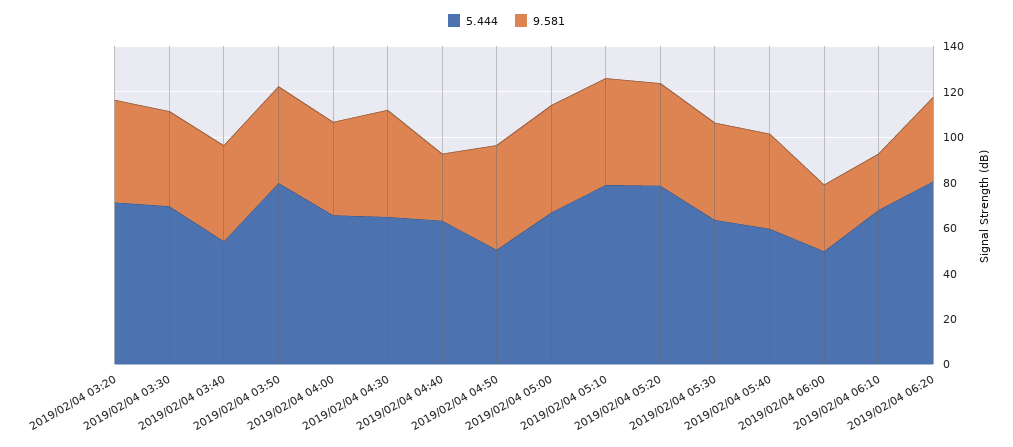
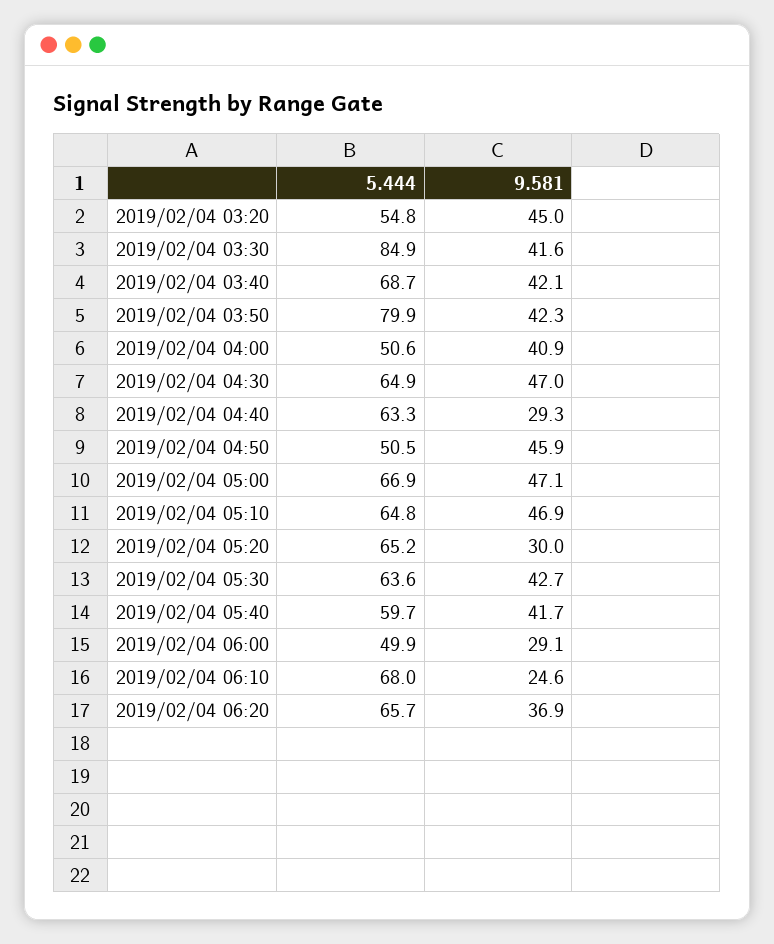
  {
    "5.444": {
-     "2019/02/04 03:20": 70,
+     "2019/02/04 03:20": 54.8,
-     "2019/02/04 03:30": 70,
+     "2019/02/04 03:30": 84.9,
-     "2019/02/04 03:40": 55,
+     "2019/02/04 03:40": 68.7,
      "2019/02/04 03:50": 79.9,
-     "2019/02/04 04:00": 65,
+     "2019/02/04 04:00": 50.6,
      "2019/02/04 04:30": 64.9,
      "2019/02/04 04:40": 63.3,
      "2019/02/04 04:50": 50.5,
      "2019/02/04 05:00": 66.9,
-     "2019/02/04 05:10": 80,
+     "2019/02/04 05:10": 64.8,
-     "2019/02/04 05:20": 80,
+     "2019/02/04 05:20": 65.2,
      "2019/02/04 05:30": 63.6,
      "2019/02/04 05:40": 59.7,
      "2019/02/04 06:00": 49.9,
      "2019/02/04 06:10": 68,
-     "2019/02/04 06:20": 80
+     "2019/02/04 06:20": 65.7
    },
    "9.581": {
      "2019/02/04 03:20": 45,
      "2019/02/04 03:30": 41.6,
      "2019/02/04 03:40": 42.1,
      "2019/02/04 03:50": 42.3,
      "2019/02/04 04:00": 40.9,
      "2019/02/04 04:30": 47,
      "2019/02/04 04:40": 29.3,
      "2019/02/04 04:50": 45.9,
      "2019/02/04 05:00": 47.1,
      "2019/02/04 05:10": 46.9,
-     "2019/02/04 05:20": 45,
+     "2019/02/04 05:20": 30,
      "2019/02/04 05:30": 42.7,
      "2019/02/04 05:40": 41.7,
      "2019/02/04 06:00": 29.1,
      "2019/02/04 06:10": 24.6,
      "2019/02/04 06:20": 36.9
    }
  }

